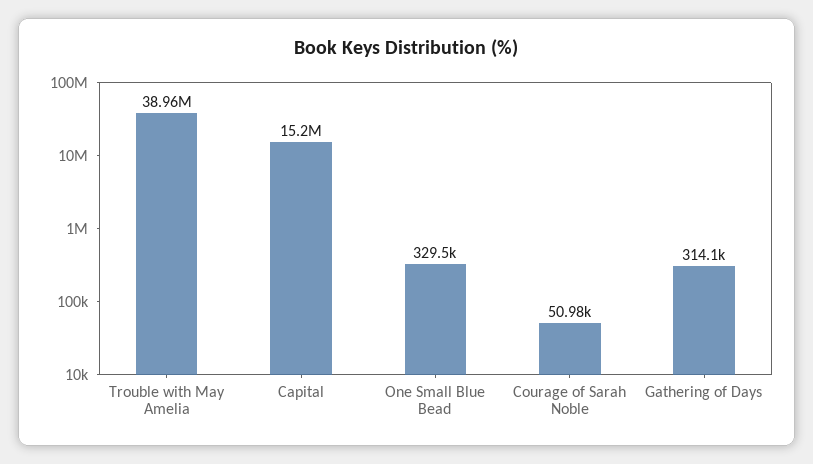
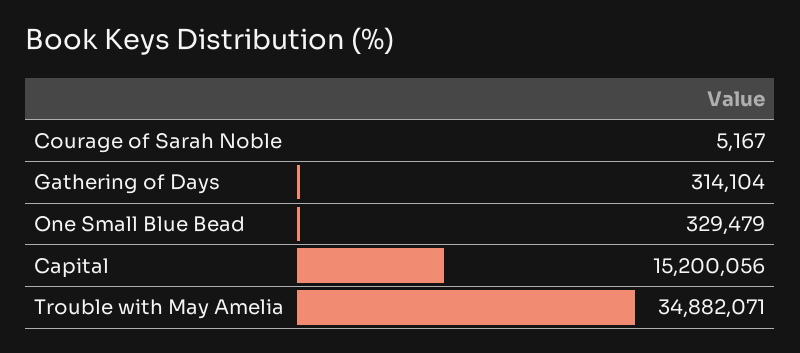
  {
-   "Trouble with May Amelia": 38960000,
+   "Trouble with May Amelia": 34882071,
    "Capital": 15200056,
    "One Small Blue Bead": 329479,
-   "Courage of Sarah Noble": 50980,
+   "Courage of Sarah Noble": 5167,
    "Gathering of Days": 314104
  }

